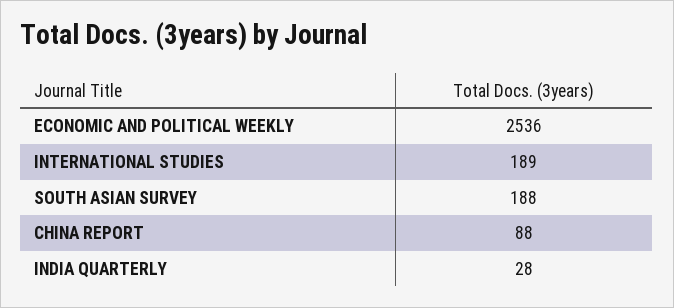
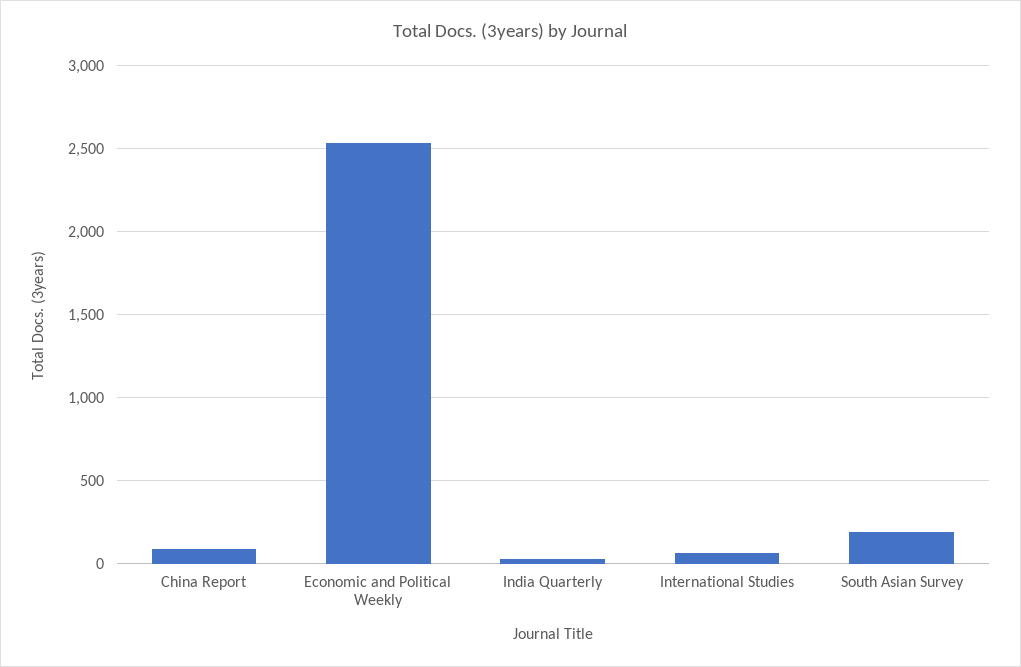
  {
    "ECONOMIC AND POLITICAL WEEKLY": 2536,
-   "INTERNATIONAL STUDIES": 189,
+   "INTERNATIONAL STUDIES": 50,
    "SOUTH ASIAN SURVEY": 188,
    "CHINA REPORT": 88,
    "INDIA QUARTERLY": 28
  }

